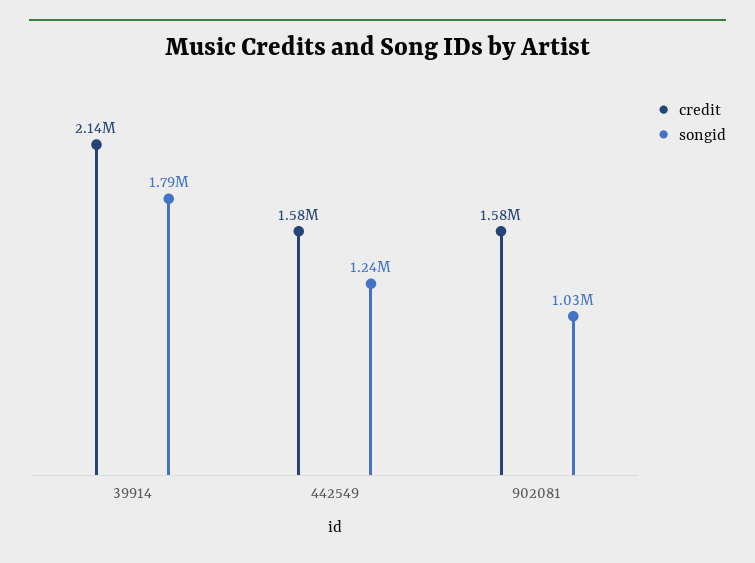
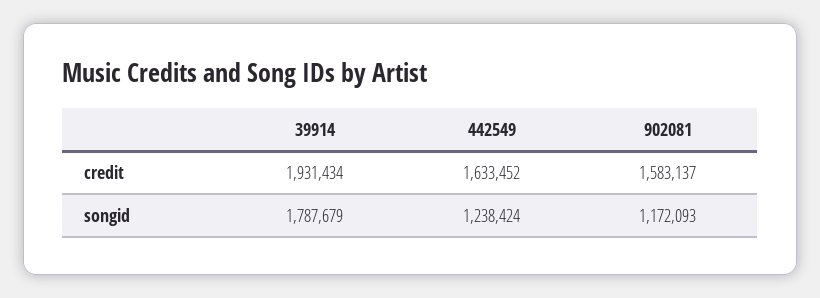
  {
    "credit": {
-     "39914": 2140000,
+     "39914": 1931434,
-     "442549": 1580000,
+     "442549": 1633452,
      "902081": 1583137
    },
    "songid": {
      "39914": 1787679,
      "442549": 1238424,
-     "902081": 1030000
+     "902081": 1172093
    }
  }

